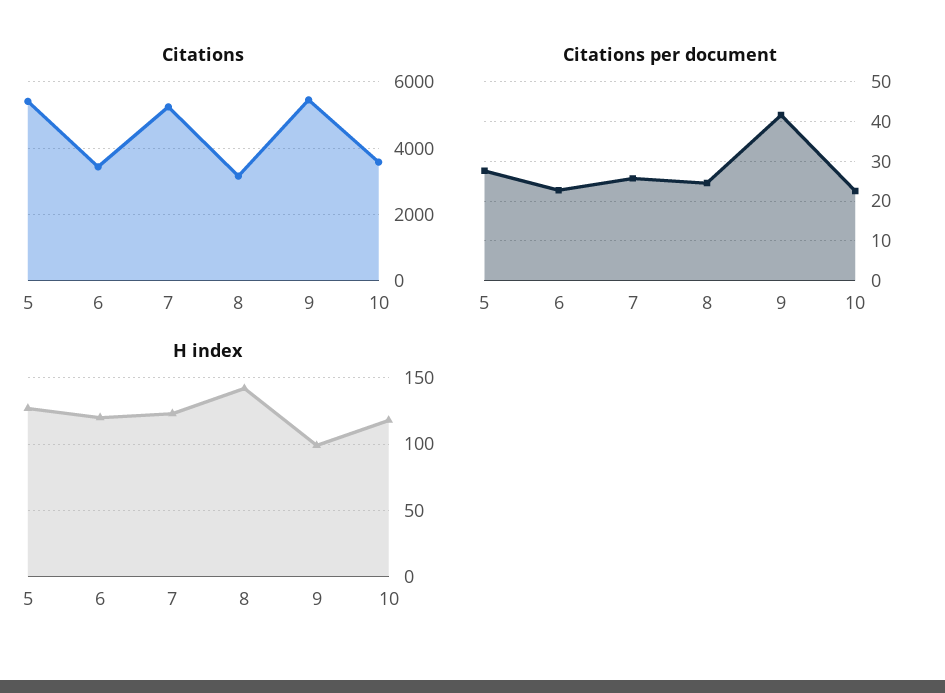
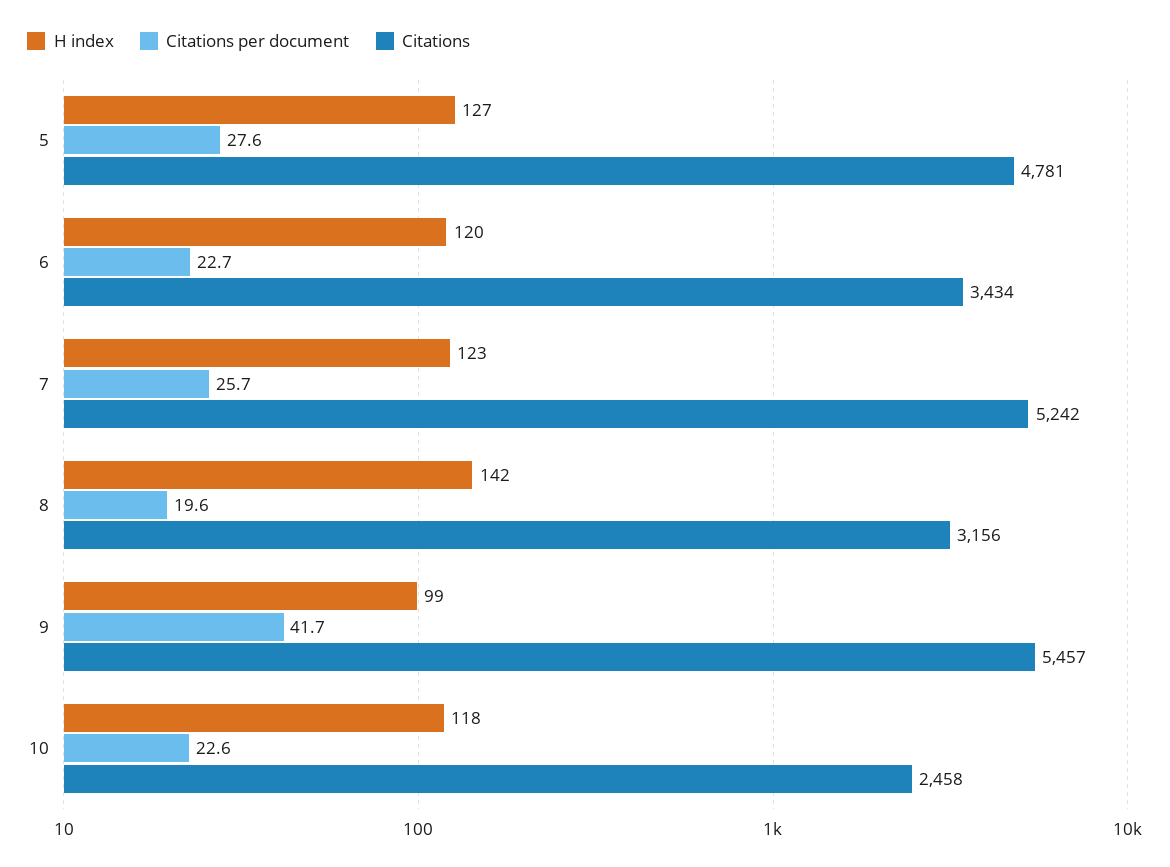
  {
    "Citations": {
-     "5": 5400,
+     "5": 4781,
      "6": 3434,
      "7": 5242,
      "8": 3156,
      "9": 5457,
-     "10": 3600
+     "10": 2458
    },
    "Citations per document": {
      "5": 27.6,
      "6": 22.7,
      "7": 25.7,
-     "8": 24,
+     "8": 19.6,
      "9": 41.7,
      "10": 22.6
    },
    "H index": {
      "5": 127,
      "6": 120,
      "7": 123,
      "8": 142,
      "9": 99,
      "10": 118
    }
  }

